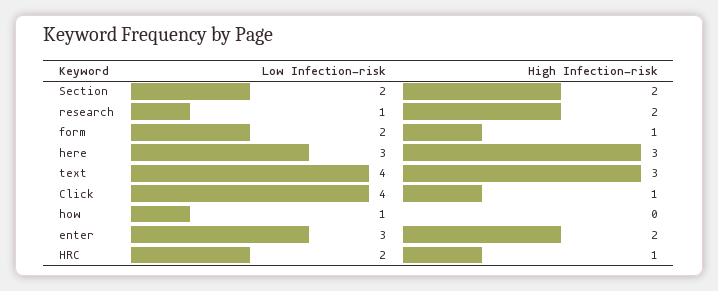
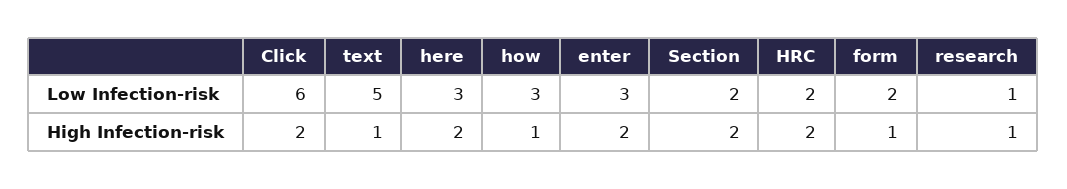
  {
    "Low Infection-risk": {
      "Section": 2,
      "research": 1,
      "form": 2,
      "here": 3,
-     "text": 4,
+     "text": 5,
-     "Click": 4,
+     "Click": 6,
-     "how": 1,
+     "how": 3,
      "enter": 3,
      "HRC": 2
    },
    "High Infection-risk": {
      "Section": 2,
-     "research": 2,
+     "research": 1,
      "form": 1,
-     "here": 3,
+     "here": 2,
-     "text": 3,
+     "text": 1,
-     "Click": 1,
+     "Click": 2,
-     "how": 0,
+     "how": 1,
      "enter": 2,
-     "HRC": 1
+     "HRC": 2
    }
  }

